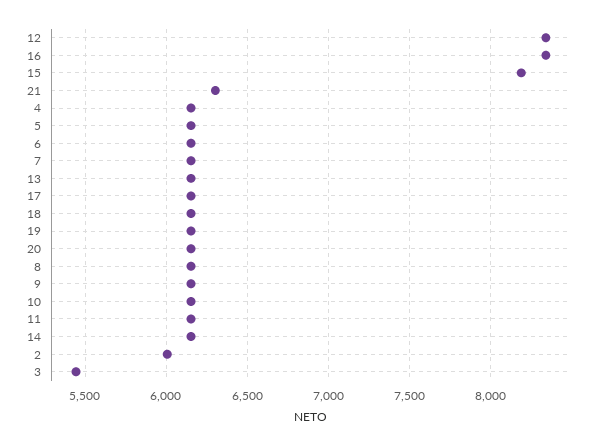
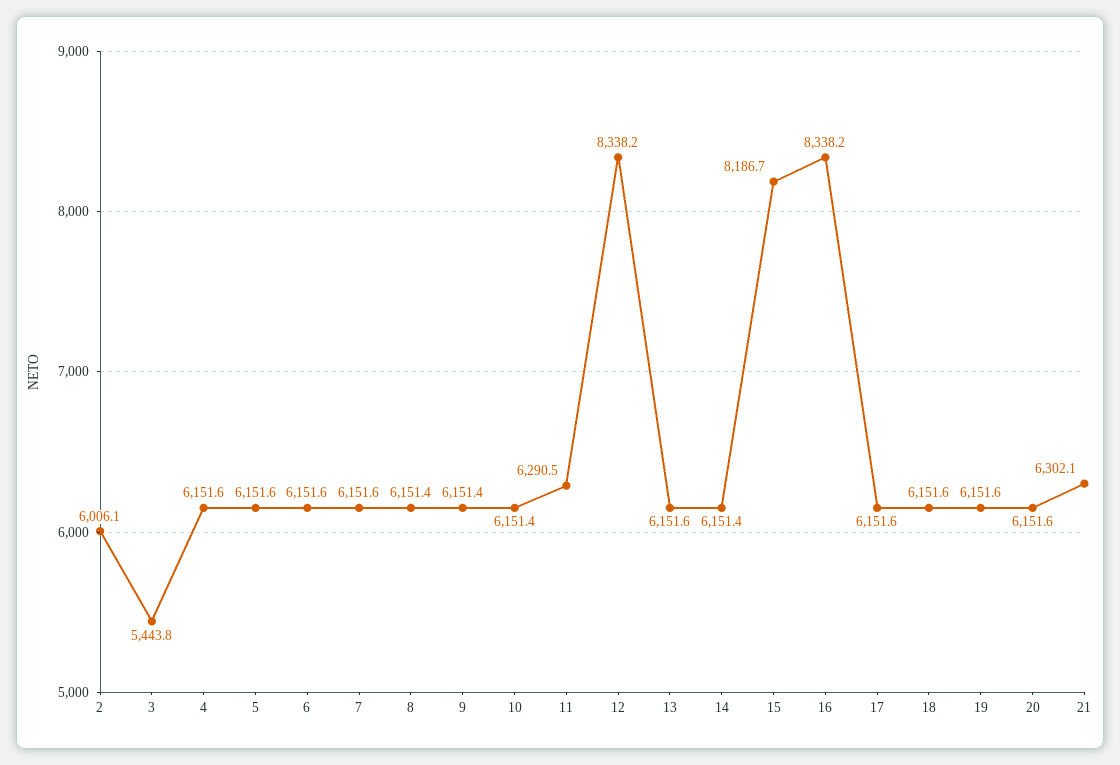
  {
    "12": 8338.2,
    "16": 8338.2,
    "15": 8186.7,
    "21": 6302.1,
    "4": 6151.6,
    "5": 6151.6,
    "6": 6151.6,
    "7": 6151.6,
    "13": 6151.6,
    "17": 6151.6,
    "18": 6151.6,
    "19": 6151.6,
    "20": 6151.6,
    "8": 6151.4,
    "9": 6151.4,
    "10": 6151.4,
-   "11": 6150,
+   "11": 6290.5,
    "14": 6151.4,
    "2": 6006.1,
    "3": 5443.8
  }

